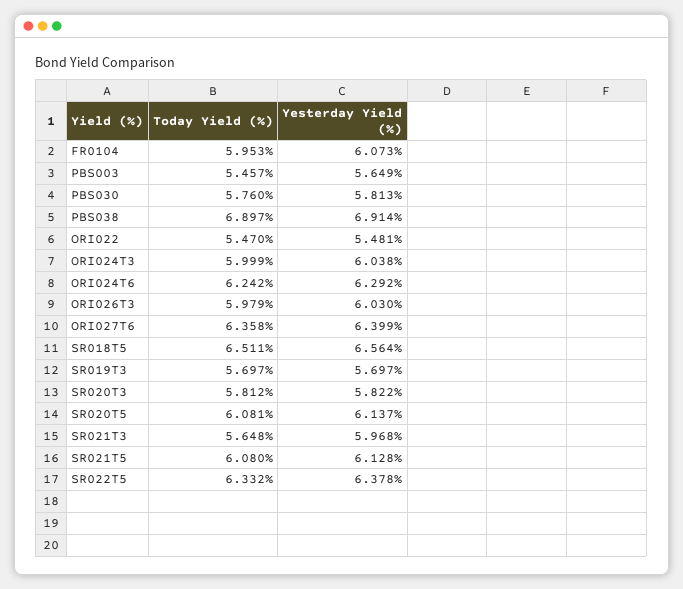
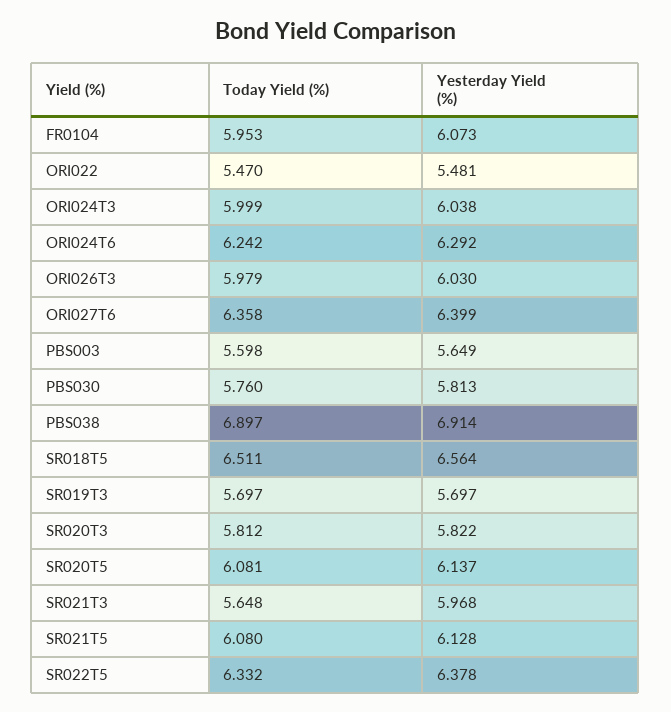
  {
    "Today Yield (%)": {
      "FR0104": 5.953,
-     "PBS003": 5.457,
+     "PBS003": 5.598,
      "PBS030": 5.76,
      "PBS038": 6.897,
      "ORI022": 5.47,
      "ORI024T3": 5.999,
      "ORI024T6": 6.242,
      "ORI026T3": 5.979,
      "ORI027T6": 6.358,
      "SR018T5": 6.511,
      "SR019T3": 5.697,
      "SR020T3": 5.812,
      "SR020T5": 6.081,
      "SR021T3": 5.648,
      "SR021T5": 6.08,
      "SR022T5": 6.332
    },
    "Yesterday Yield (%)": {
      "FR0104": 6.073,
      "PBS003": 5.649,
      "PBS030": 5.813,
      "PBS038": 6.914,
      "ORI022": 5.481,
      "ORI024T3": 6.038,
      "ORI024T6": 6.292,
      "ORI026T3": 6.03,
      "ORI027T6": 6.399,
      "SR018T5": 6.564,
      "SR019T3": 5.697,
      "SR020T3": 5.822,
      "SR020T5": 6.137,
      "SR021T3": 5.968,
      "SR021T5": 6.128,
      "SR022T5": 6.378
    }
  }

